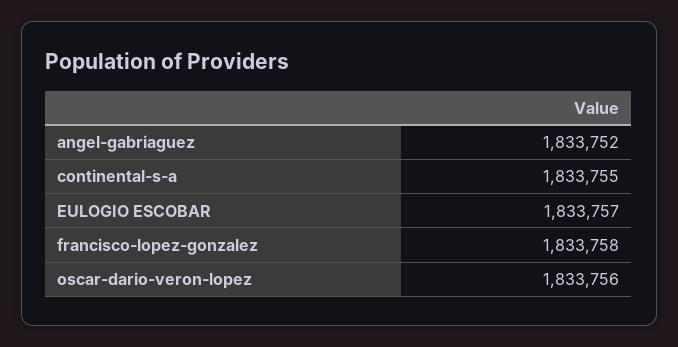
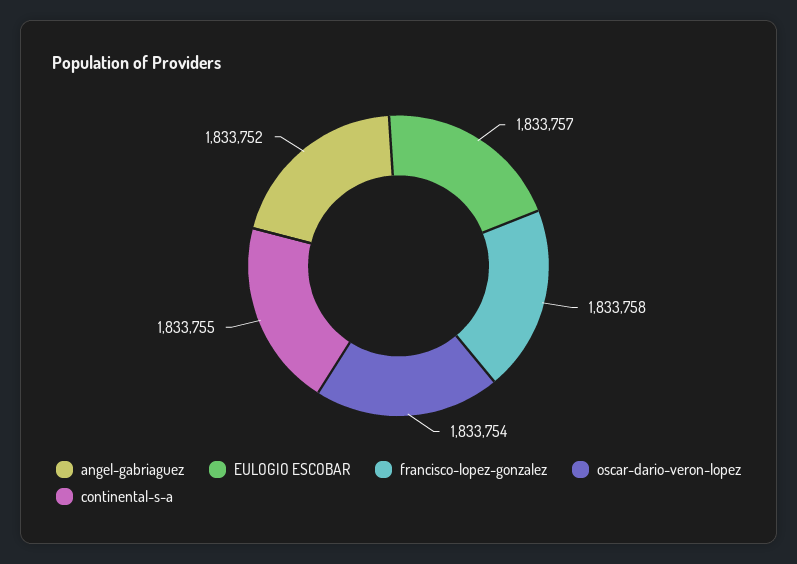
  {
    "angel-gabriaguez": 1833752,
    "continental-s-a": 1833755,
    "EULOGIO ESCOBAR": 1833757,
    "francisco-lopez-gonzalez": 1833758,
-   "oscar-dario-veron-lopez": 1833756
+   "oscar-dario-veron-lopez": 1833754
  }

